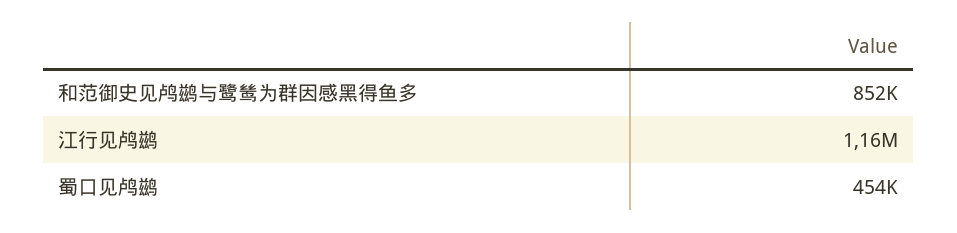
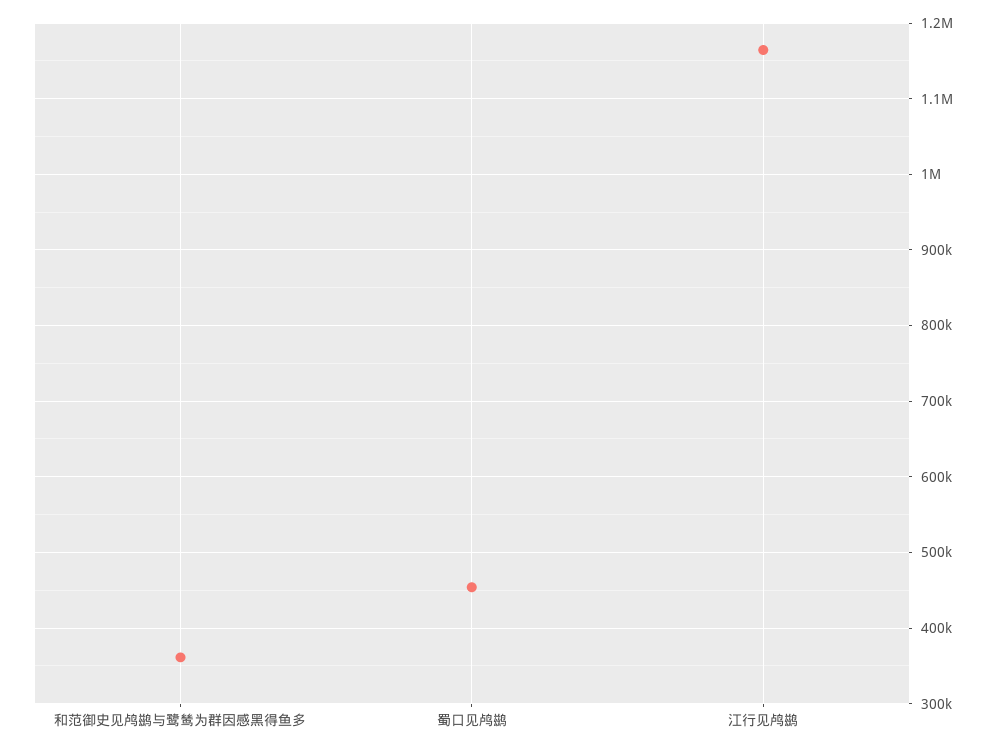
  {
-   "和范御史见鸬鹚与鹭鸶为群因感黑得鱼多": 852000,
+   "和范御史见鸬鹚与鹭鸶为群因感黑得鱼多": 360000,
    "江行见鸬鹚": 1160000,
    "蜀口见鸬鹚": 454000
  }

